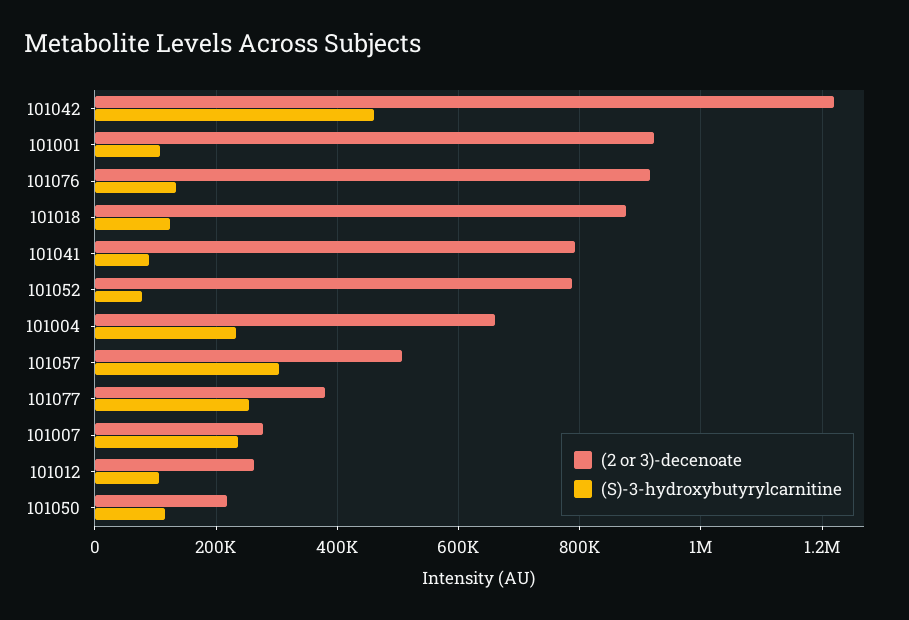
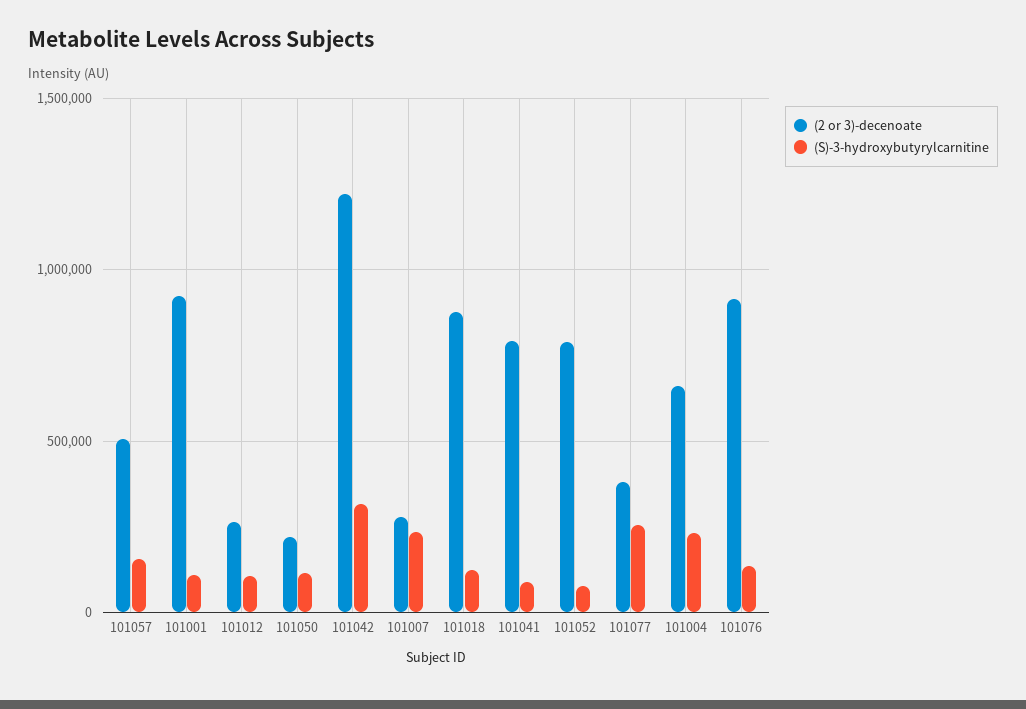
  {
    "(2 or 3)-decenoate": {
      "101042": 1220000,
      "101001": 920000,
      "101076": 920000,
      "101018": 880000,
      "101041": 800000,
      "101052": 780000,
      "101004": 660000,
      "101057": 500000,
      "101077": 380000,
      "101007": 280000,
      "101012": 260000,
      "101050": 220000
    },
    "(S)-3-hydroxybutyrylcarnitine": {
-     "101042": 460000,
+     "101042": 300000,
      "101001": 100000,
      "101076": 140000,
      "101018": 120000,
      "101041": 80000,
      "101052": 80000,
      "101004": 240000,
-     "101057": 300000,
+     "101057": 150000,
      "101077": 260000,
      "101007": 240000,
      "101012": 100000,
      "101050": 120000
    }
  }

